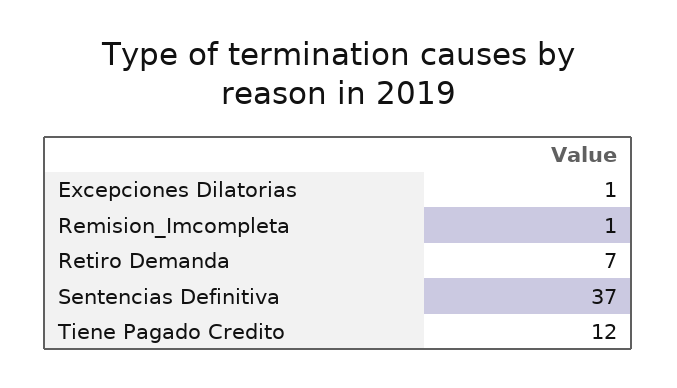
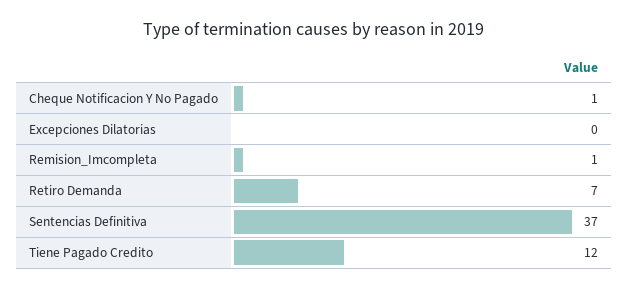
  {
-   "Excepciones Dilatorias": 1,
+   "Excepciones Dilatorias": 0,
    "Remision_Imcompleta": 1,
    "Retiro Demanda": 7,
    "Sentencias Definitiva": 37,
-   "Tiene Pagado Credito": 12
+   "Tiene Pagado Credito": 12,
+   "Cheque Notificacion Y No Pagado": 1
  }

